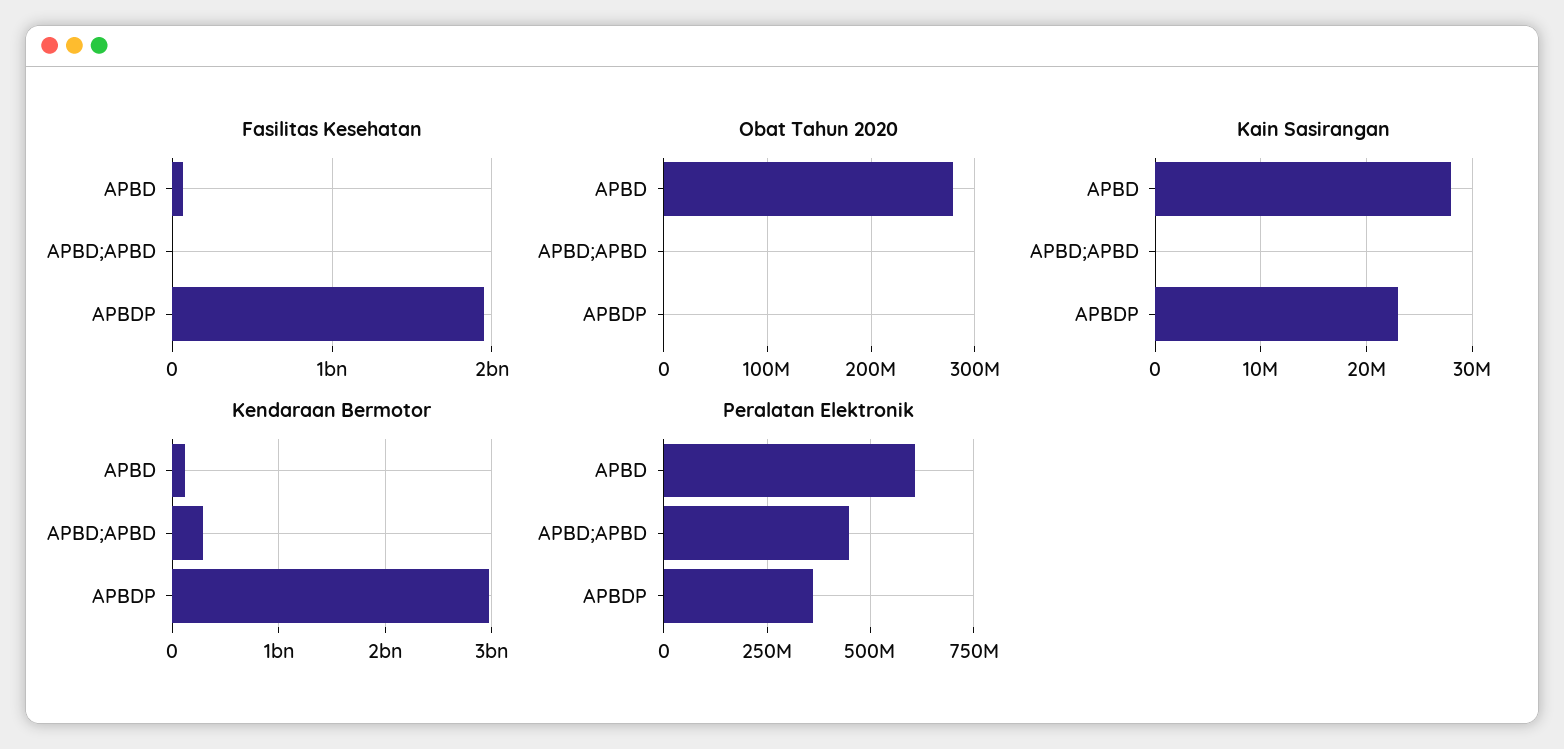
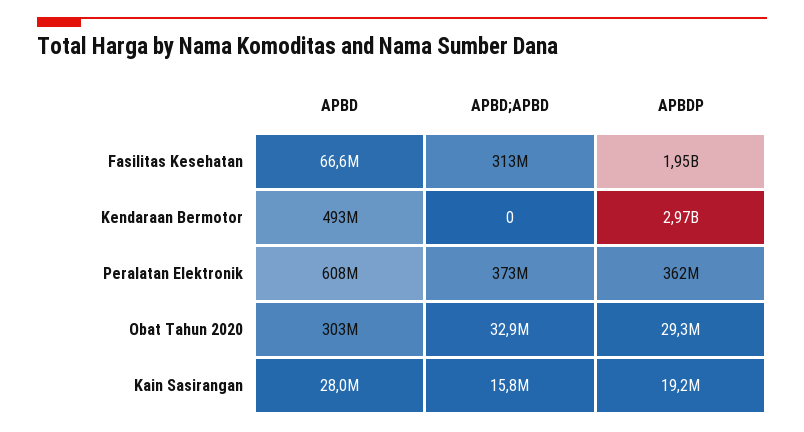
  {
    "Fasilitas Kesehatan": {
      "APBD": 66600000,
-     "APBD;APBD": 0,
+     "APBD;APBD": 313000000,
      "APBDP": 1950000000
    },
    "Obat Tahun 2020": {
-     "APBD": 280000000,
+     "APBD": 303000000,
-     "APBD;APBD": 0,
+     "APBD;APBD": 32900000,
-     "APBDP": 0
+     "APBDP": 29300000
    },
    "Kain Sasirangan": {
      "APBD": 28000000,
-     "APBD;APBD": 0,
+     "APBD;APBD": 15800000,
-     "APBDP": 23000000
+     "APBDP": 19200000
    },
    "Kendaraan Bermotor": {
-     "APBD": 100000000,
+     "APBD": 493000000,
-     "APBD;APBD": 300000000,
+     "APBD;APBD": 0,
      "APBDP": 2970000000
    },
    "Peralatan Elektronik": {
      "APBD": 608000000,
-     "APBD;APBD": 450000000,
+     "APBD;APBD": 373000000,
      "APBDP": 362000000
    }
  }

